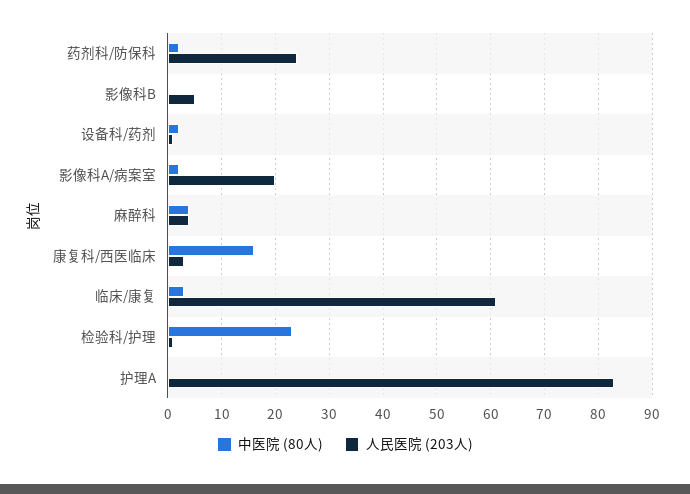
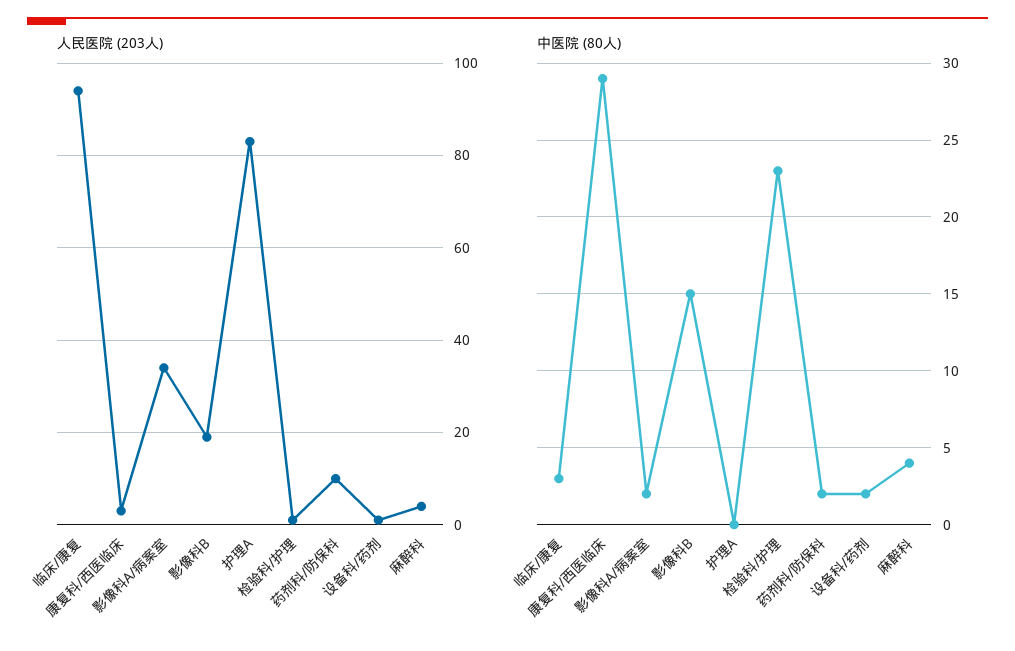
  {
    "中医院 (80人)": {
      "药剂科/防保科": 2,
-     "影像科B": 0,
+     "影像科B": 15,
      "设备科/药剂": 2,
      "影像科A/病案室": 2,
      "麻醉科": 4,
-     "康复科/西医临床": 15,
+     "康复科/西医临床": 29,
      "临床/康复": 3,
      "检验科/护理": 23,
      "护理A": 0
    },
    "人民医院 (203人)": {
-     "药剂科/防保科": 25,
+     "药剂科/防保科": 10,
-     "影像科B": 5,
+     "影像科B": 20,
      "设备科/药剂": 0,
-     "影像科A/病案室": 20,
+     "影像科A/病案室": 35,
      "麻醉科": 5,
      "康复科/西医临床": 5,
-     "临床/康复": 60,
+     "临床/康复": 95,
      "检验科/护理": 0,
      "护理A": 85
    }
  }

